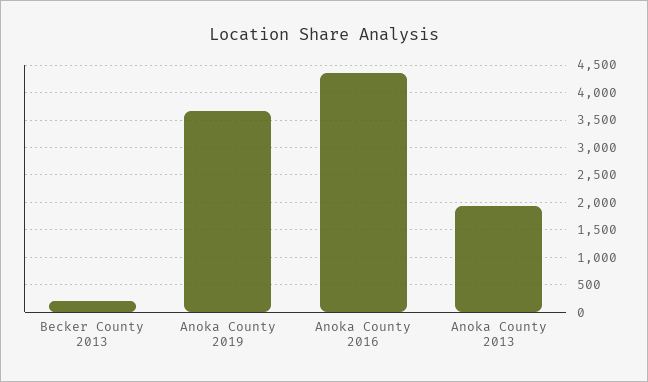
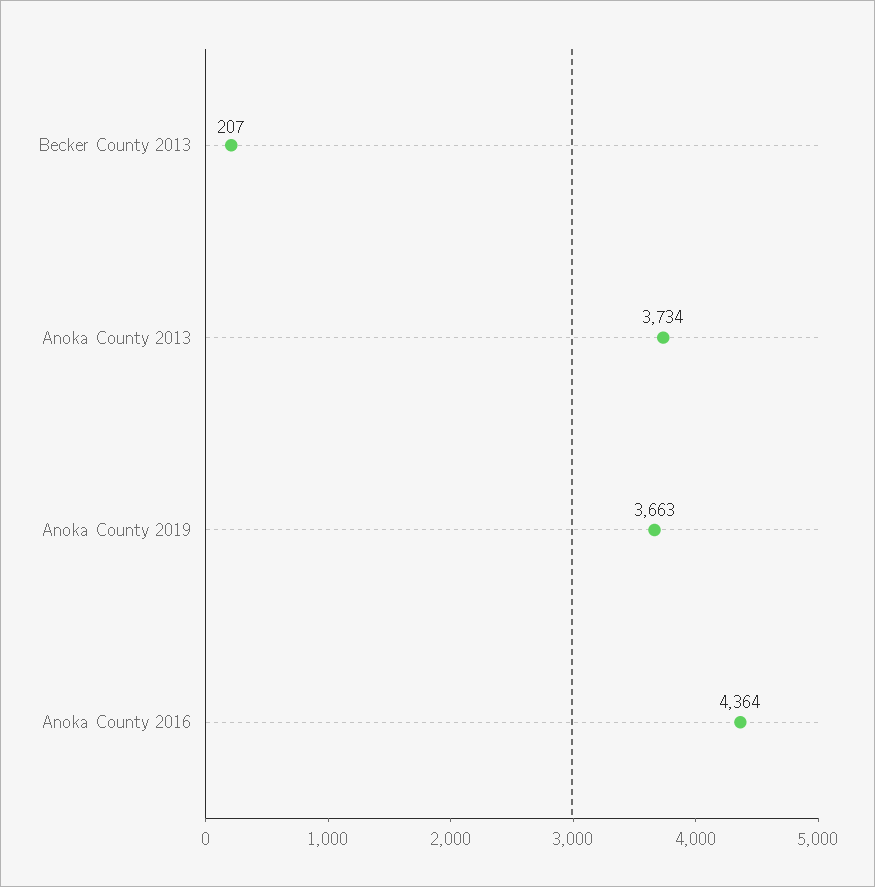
  {
    "Becker County 2013": 207,
    "Anoka County 2019": 3663,
    "Anoka County 2016": 4364,
-   "Anoka County 2013": 2000
+   "Anoka County 2013": 3734
  }

